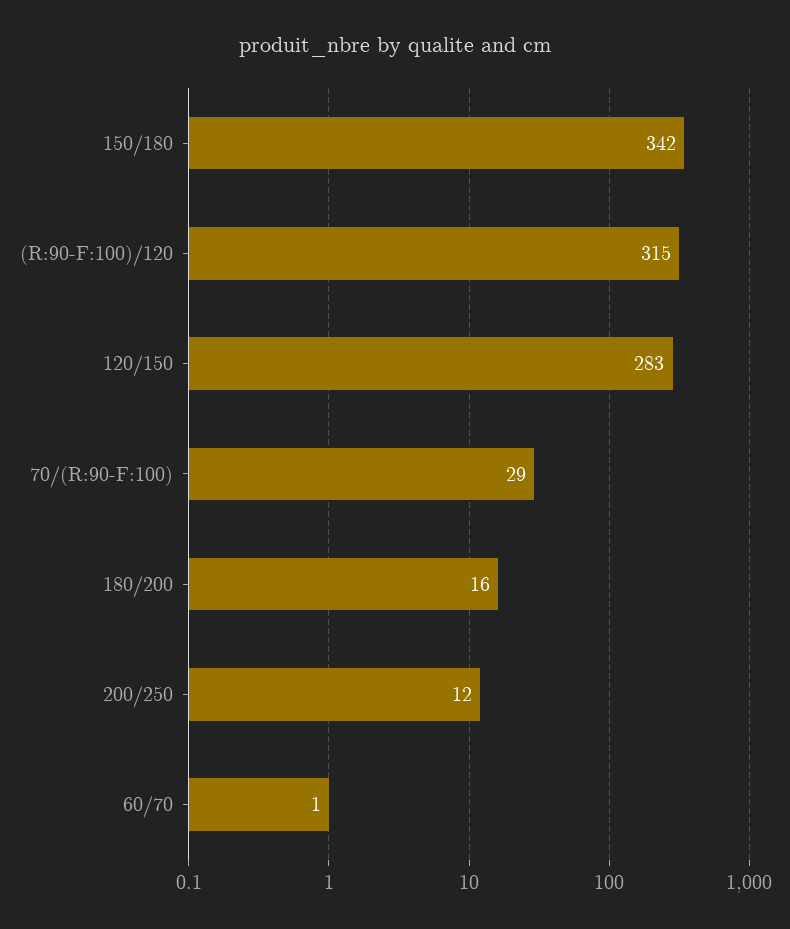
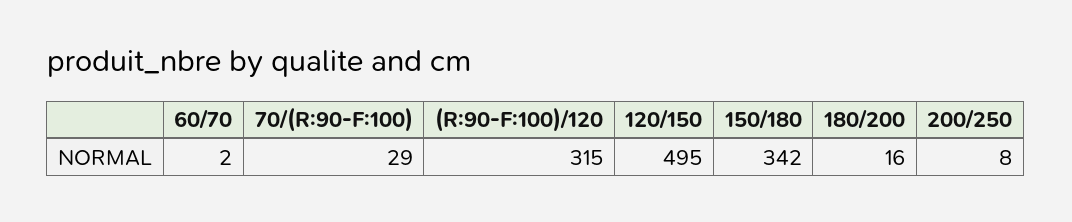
  {
    "150/180": 342,
    "(R:90-F:100)/120": 315,
-   "120/150": 283,
+   "120/150": 495,
    "70/(R:90-F:100)": 29,
    "180/200": 16,
-   "200/250": 12,
+   "200/250": 8,
-   "60/70": 1
+   "60/70": 2
  }

